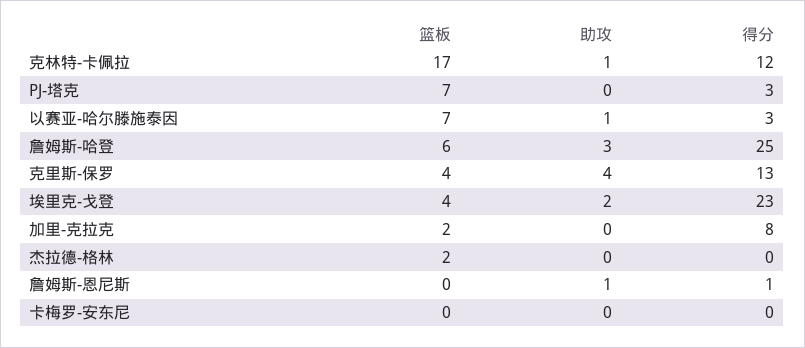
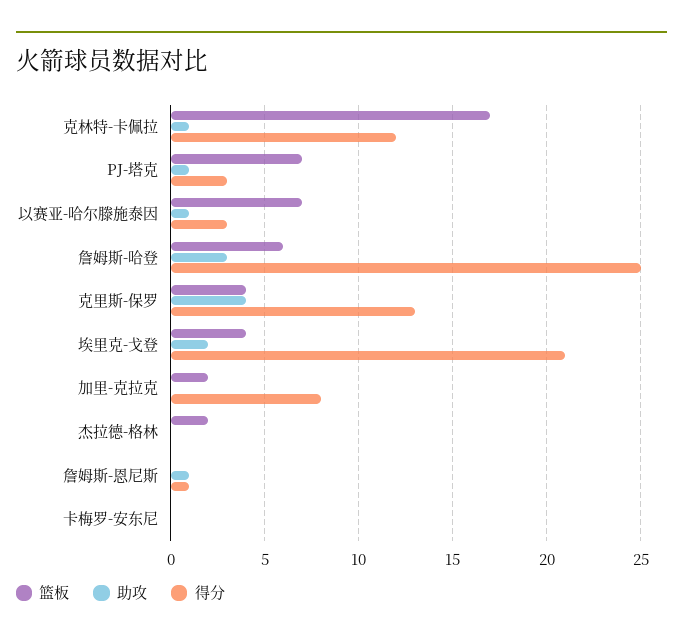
  {
    "篮板": {
      "克林特-卡佩拉": 17,
      "PJ-塔克": 7,
      "以赛亚-哈尔滕施泰因": 7,
      "詹姆斯-哈登": 6,
      "克里斯-保罗": 4,
      "埃里克-戈登": 4,
      "加里-克拉克": 2,
      "杰拉德-格林": 2,
      "詹姆斯-恩尼斯": 0,
      "卡梅罗-安东尼": 0
    },
    "助攻": {
      "克林特-卡佩拉": 1,
-     "PJ-塔克": 0,
+     "PJ-塔克": 1,
      "以赛亚-哈尔滕施泰因": 1,
      "詹姆斯-哈登": 3,
      "克里斯-保罗": 4,
      "埃里克-戈登": 2,
      "加里-克拉克": 0,
      "杰拉德-格林": 0,
      "詹姆斯-恩尼斯": 1,
      "卡梅罗-安东尼": 0
    },
    "得分": {
      "克林特-卡佩拉": 12,
      "PJ-塔克": 3,
      "以赛亚-哈尔滕施泰因": 3,
      "詹姆斯-哈登": 25,
      "克里斯-保罗": 13,
-     "埃里克-戈登": 23,
+     "埃里克-戈登": 21,
      "加里-克拉克": 8,
      "杰拉德-格林": 0,
      "詹姆斯-恩尼斯": 1,
      "卡梅罗-安东尼": 0
    }
  }

